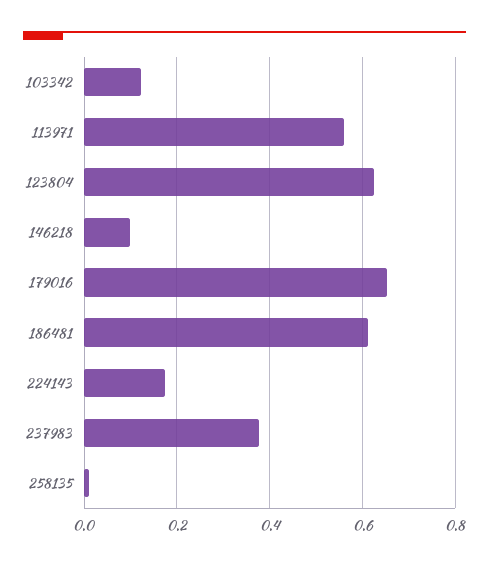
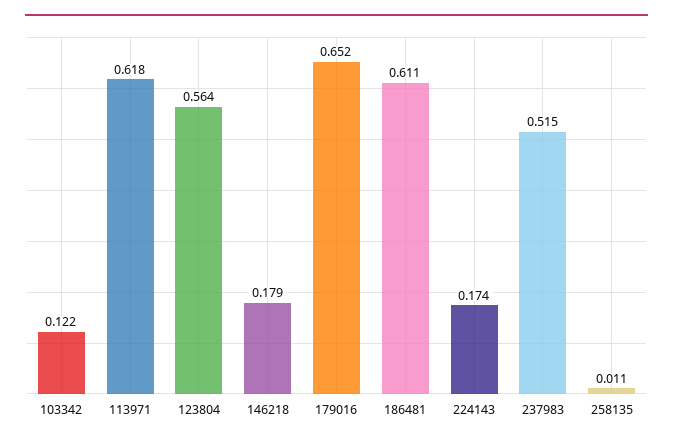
  {
    "103342": 0.122,
-   "113971": 0.56,
+   "113971": 0.618,
-   "123804": 0.62,
+   "123804": 0.564,
-   "146218": 0.1,
+   "146218": 0.179,
    "179016": 0.652,
    "186481": 0.611,
    "224143": 0.174,
-   "237983": 0.38,
+   "237983": 0.515,
    "258135": 0.011
  }

